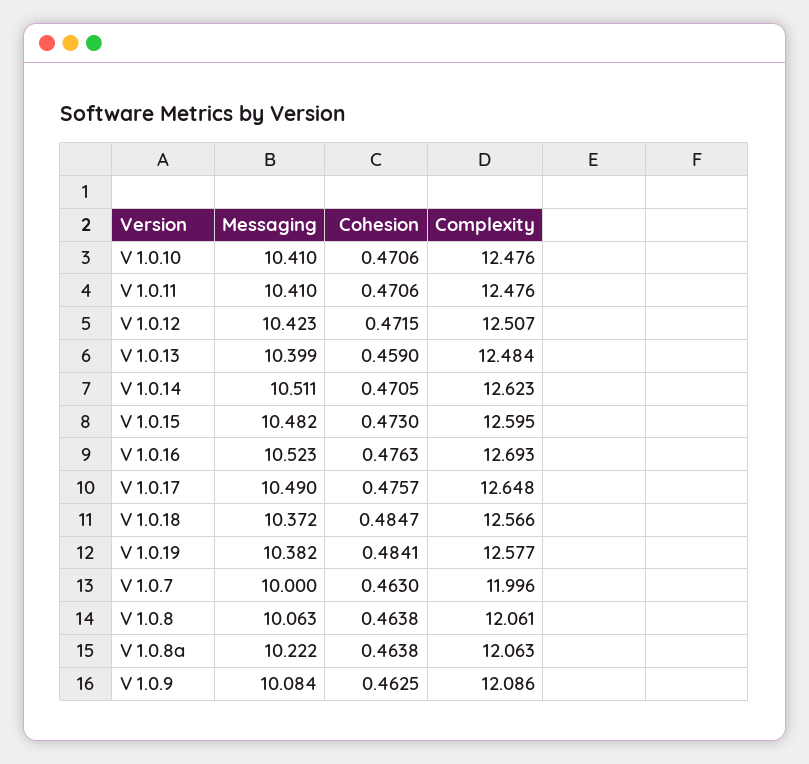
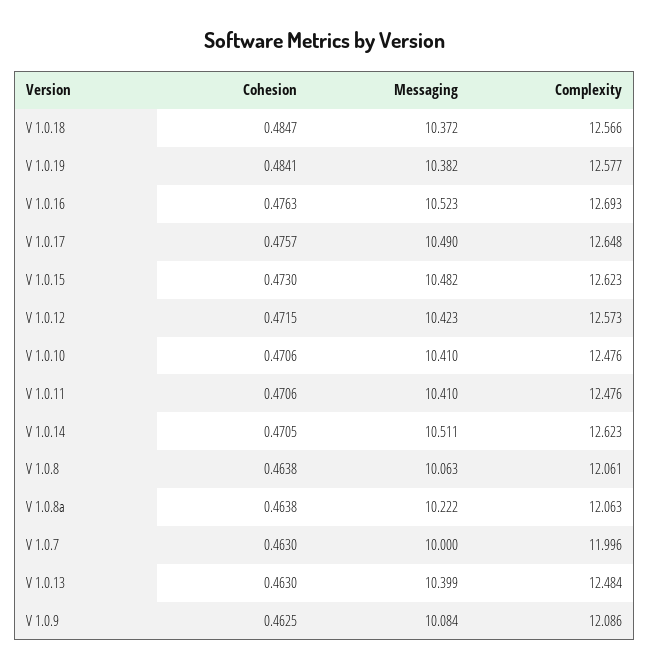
  {
    "Messaging": {
      "V 1.0.10": 10.41,
      "V 1.0.11": 10.41,
      "V 1.0.12": 10.423,
      "V 1.0.13": 10.399,
      "V 1.0.14": 10.511,
      "V 1.0.15": 10.482,
      "V 1.0.16": 10.523,
      "V 1.0.17": 10.49,
      "V 1.0.18": 10.372,
      "V 1.0.19": 10.382,
      "V 1.0.7": 10,
      "V 1.0.8": 10.063,
      "V 1.0.8a": 10.222,
      "V 1.0.9": 10.084
    },
    "Cohesion": {
      "V 1.0.10": 0.4706,
      "V 1.0.11": 0.4706,
      "V 1.0.12": 0.4715,
-     "V 1.0.13": 0.459,
+     "V 1.0.13": 0.463,
      "V 1.0.14": 0.4705,
      "V 1.0.15": 0.473,
      "V 1.0.16": 0.4763,
      "V 1.0.17": 0.4757,
      "V 1.0.18": 0.4847,
      "V 1.0.19": 0.4841,
      "V 1.0.7": 0.463,
      "V 1.0.8": 0.4638,
      "V 1.0.8a": 0.4638,
      "V 1.0.9": 0.4625
    },
    "Complexity": {
      "V 1.0.10": 12.476,
      "V 1.0.11": 12.476,
-     "V 1.0.12": 12.507,
+     "V 1.0.12": 12.573,
      "V 1.0.13": 12.484,
      "V 1.0.14": 12.623,
-     "V 1.0.15": 12.595,
+     "V 1.0.15": 12.623,
      "V 1.0.16": 12.693,
      "V 1.0.17": 12.648,
      "V 1.0.18": 12.566,
      "V 1.0.19": 12.577,
      "V 1.0.7": 11.996,
      "V 1.0.8": 12.061,
      "V 1.0.8a": 12.063,
      "V 1.0.9": 12.086
    }
  }

